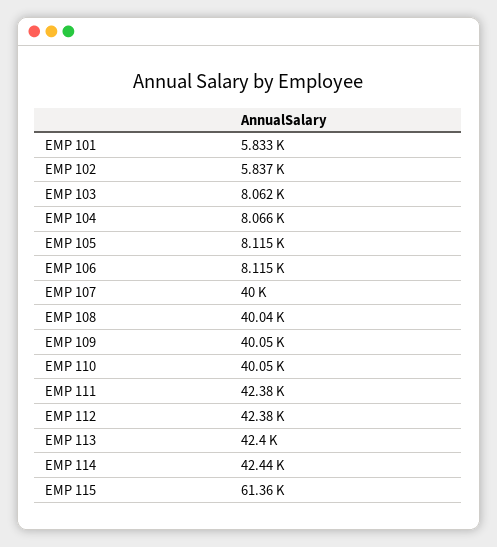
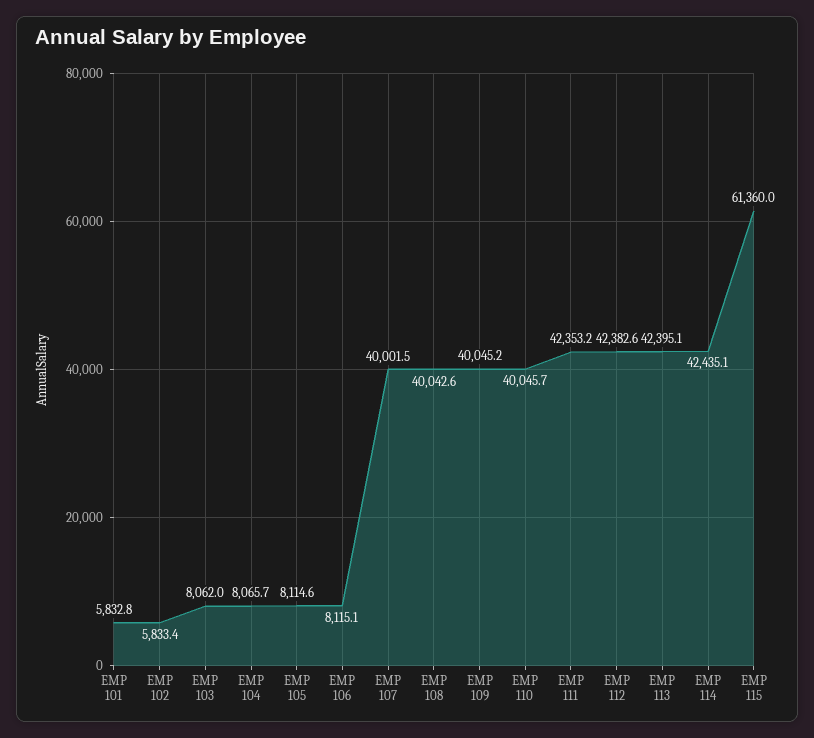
  {
    "EMP 101": 5832.8,
-   "EMP 102": 5837,
+   "EMP 102": 5833.4,
    "EMP 103": 8062,
    "EMP 104": 8065.7,
    "EMP 105": 8114.6,
    "EMP 106": 8115.1,
    "EMP 107": 40001.5,
    "EMP 108": 40042.6,
    "EMP 109": 40045.2,
    "EMP 110": 40045.7,
-   "EMP 111": 42380,
+   "EMP 111": 42353.2,
    "EMP 112": 42382.6,
    "EMP 113": 42395.1,
    "EMP 114": 42435.1,
    "EMP 115": 61360
  }

